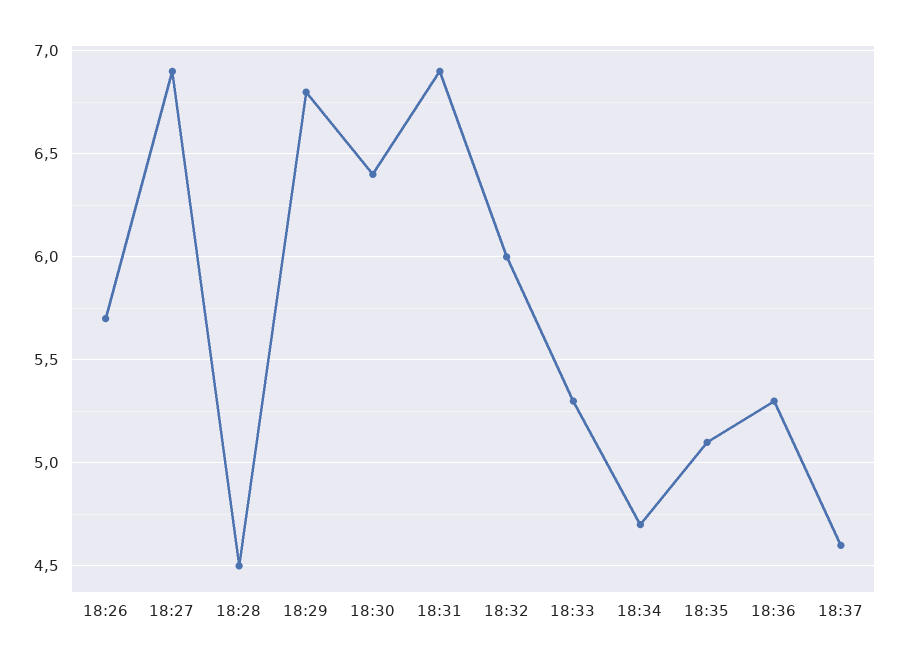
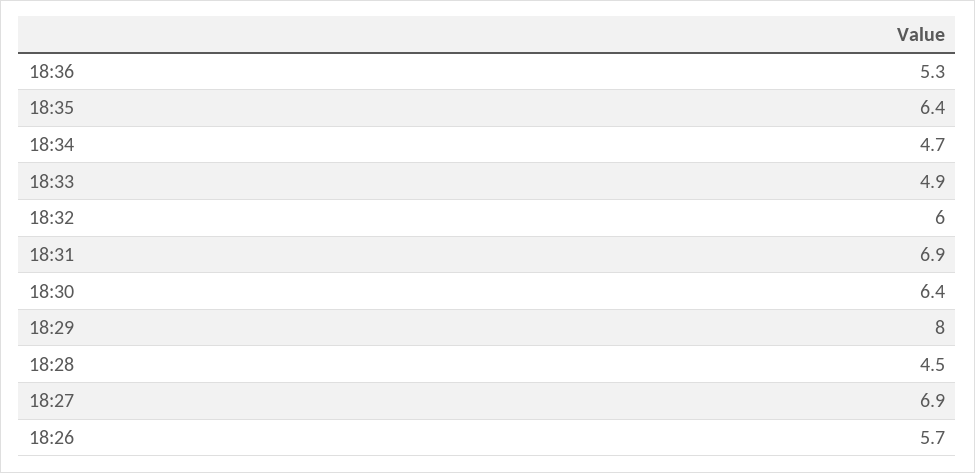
  {
    "18:26": 5.7,
    "18:27": 6.9,
    "18:28": 4.5,
-   "18:29": 6.8,
+   "18:29": 8,
    "18:30": 6.4,
    "18:31": 6.9,
    "18:32": 6,
-   "18:33": 5.3,
+   "18:33": 4.9,
    "18:34": 4.7,
-   "18:35": 5.1,
+   "18:35": 6.4,
-   "18:36": 5.3,
+   "18:36": 5.3
-   "18:37": 4.6
  }

